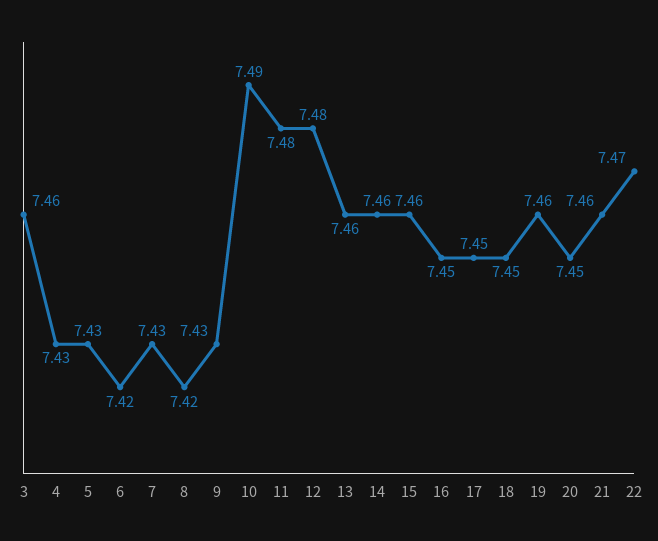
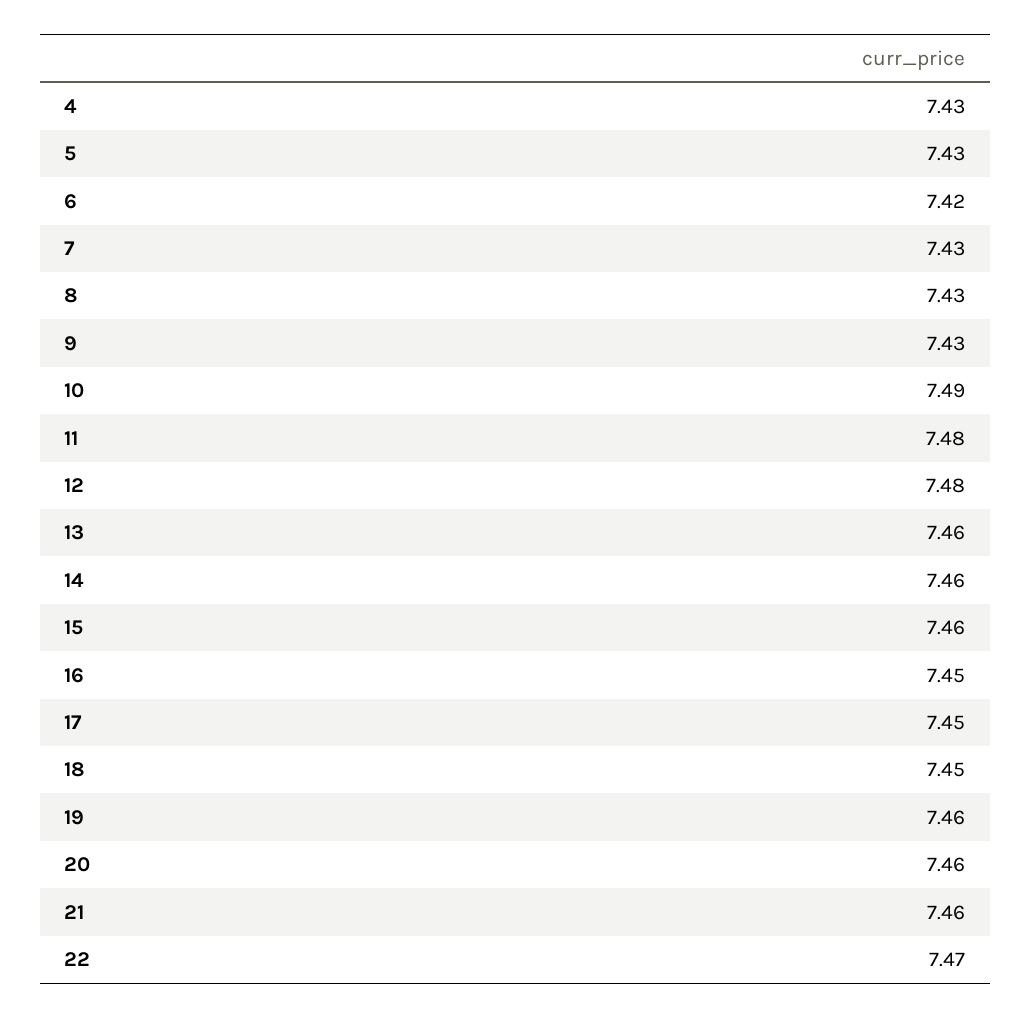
  {
-   "3": 7.46,
    "4": 7.43,
    "5": 7.43,
    "6": 7.42,
    "7": 7.43,
-   "8": 7.42,
+   "8": 7.43,
    "9": 7.43,
    "10": 7.49,
    "11": 7.48,
    "12": 7.48,
    "13": 7.46,
    "14": 7.46,
    "15": 7.46,
    "16": 7.45,
    "17": 7.45,
    "18": 7.45,
    "19": 7.46,
-   "20": 7.45,
+   "20": 7.46,
    "21": 7.46,
    "22": 7.47
  }

